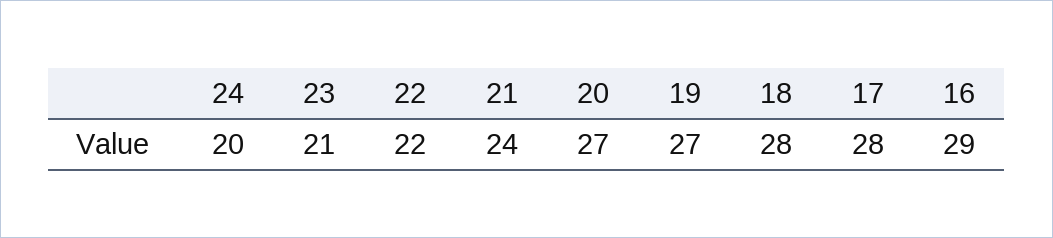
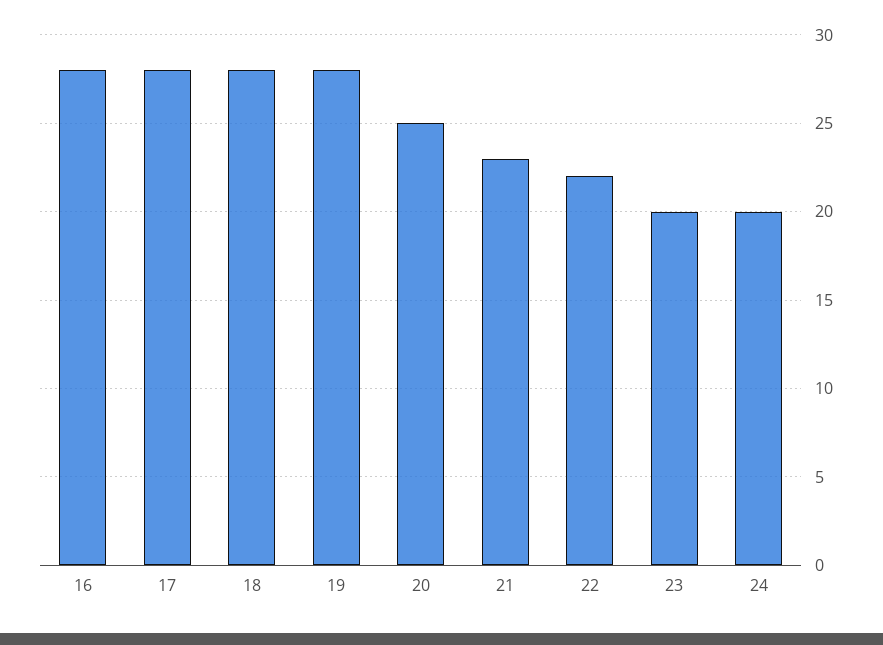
  {
    "24": 20,
-   "23": 21,
+   "23": 20,
    "22": 22,
-   "21": 24,
+   "21": 23,
-   "20": 27,
+   "20": 25,
-   "19": 27,
+   "19": 28,
    "18": 28,
    "17": 28,
-   "16": 29
+   "16": 28
  }

